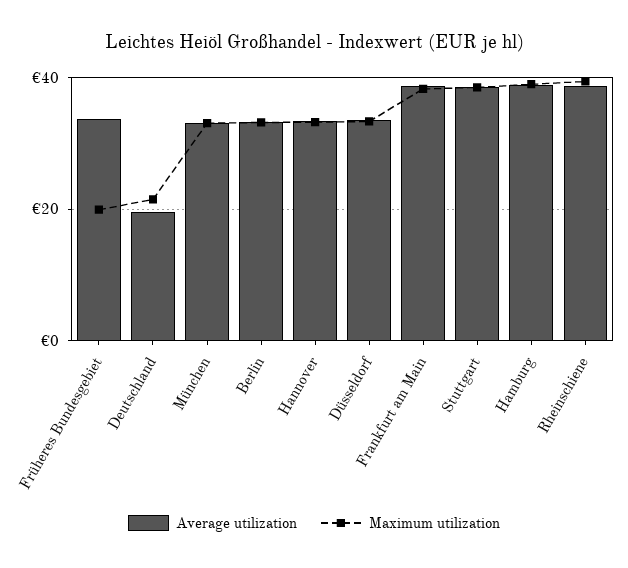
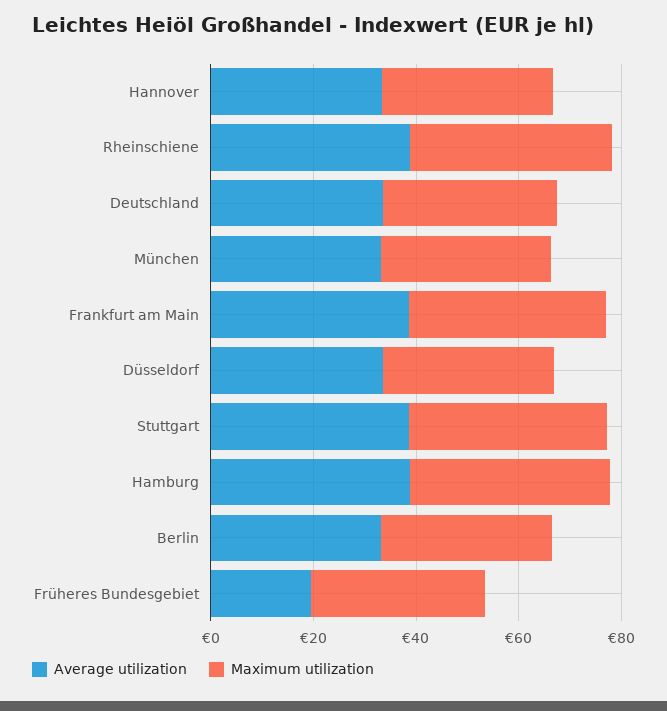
  {
    "Average utilization": {
-     "Früheres Bundesgebiet": 34,
+     "Früheres Bundesgebiet": 20,
-     "Deutschland": 20,
+     "Deutschland": 35,
      "München": 34,
      "Berlin": 34,
      "Hannover": 34,
      "Düsseldorf": 34,
      "Frankfurt am Main": 38,
      "Stuttgart": 38,
      "Hamburg": 38,
      "Rheinschiene": 38
    },
    "Maximum utilization": {
-     "Früheres Bundesgebiet": 20,
+     "Früheres Bundesgebiet": 35,
-     "Deutschland": 22,
+     "Deutschland": 35,
      "München": 34,
      "Berlin": 34,
      "Hannover": 34,
      "Düsseldorf": 34,
      "Frankfurt am Main": 38,
      "Stuttgart": 38,
      "Hamburg": 38,
      "Rheinschiene": 40
    }
  }

